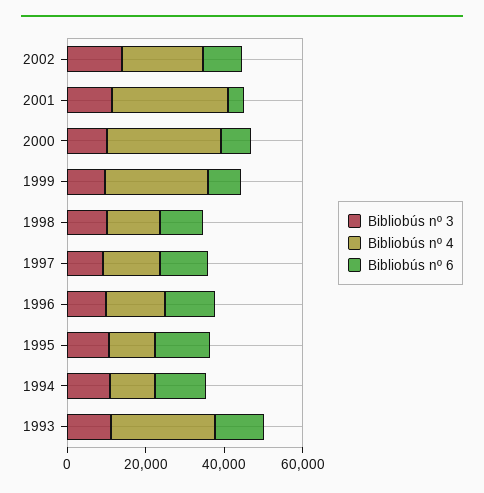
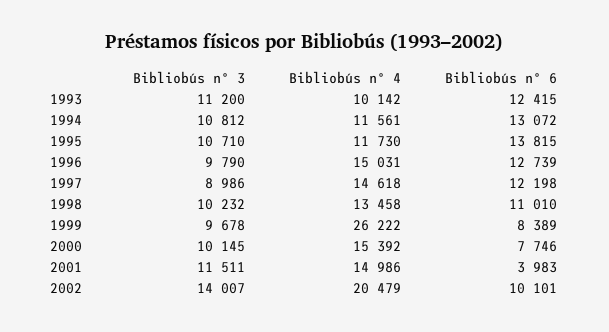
  {
    "Bibliobús nº 3": {
      "2002": 14007,
      "2001": 11511,
      "2000": 10145,
      "1999": 9678,
      "1998": 10232,
      "1997": 8986,
      "1996": 9790,
      "1995": 10710,
      "1994": 10812,
      "1993": 11200
    },
    "Bibliobús nº 4": {
      "2002": 20479,
-     "2001": 30000,
+     "2001": 14986,
-     "2000": 30000,
+     "2000": 15392,
      "1999": 26222,
      "1998": 13458,
      "1997": 14618,
      "1996": 15031,
      "1995": 11730,
      "1994": 11561,
-     "1993": 25000
+     "1993": 10142
    },
    "Bibliobús nº 6": {
      "2002": 10101,
      "2001": 3983,
      "2000": 7746,
      "1999": 8389,
      "1998": 11010,
      "1997": 12198,
      "1996": 12739,
      "1995": 13815,
      "1994": 13072,
      "1993": 12415
    }
  }

